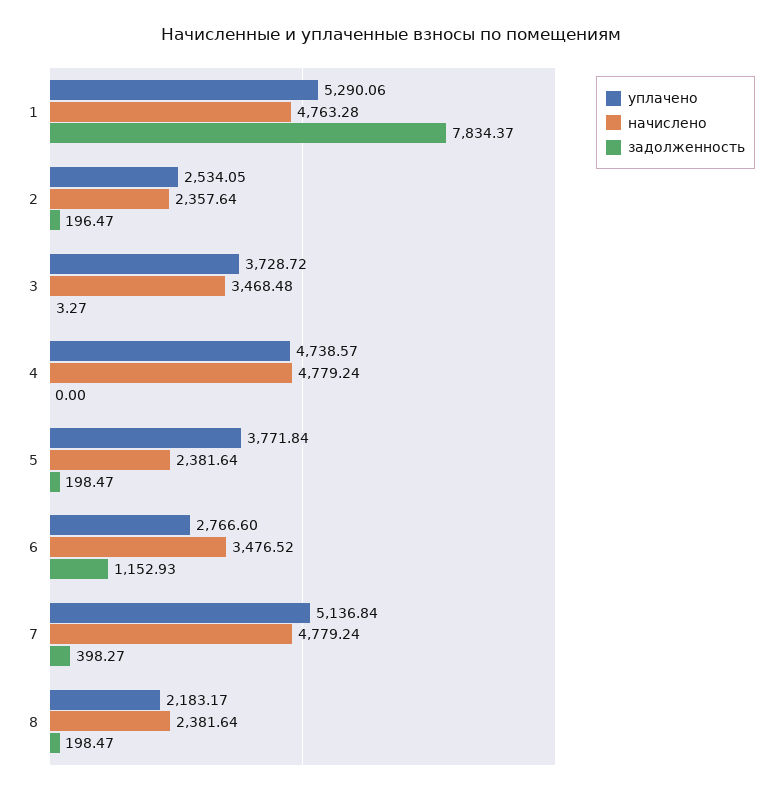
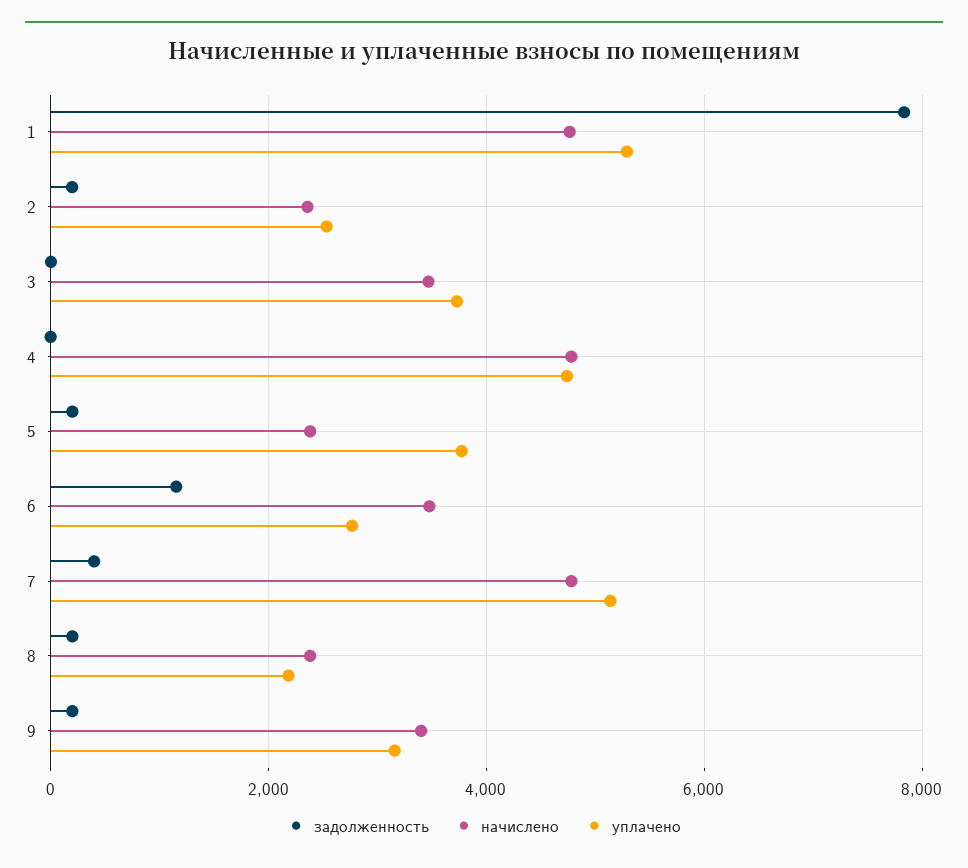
  {
    "уплачено": {
      "1": 5290.06,
      "2": 2534.05,
      "3": 3728.72,
      "4": 4738.57,
      "5": 3771.84,
      "6": 2766.6,
      "7": 5136.84,
-     "8": 2183.17
+     "8": 2183.17,
+     "9": 3200
    },
    "начислено": {
      "1": 4763.28,
      "2": 2357.64,
      "3": 3468.48,
      "4": 4779.24,
      "5": 2381.64,
      "6": 3476.52,
      "7": 4779.24,
-     "8": 2381.64
+     "8": 2381.64,
+     "9": 3400
    },
    "задолженность": {
      "1": 7834.37,
      "2": 196.47,
      "3": 3.27,
      "4": 0,
      "5": 198.47,
      "6": 1152.93,
      "7": 398.27,
-     "8": 198.47
+     "8": 198.47,
+     "9": 200
    }
  }

